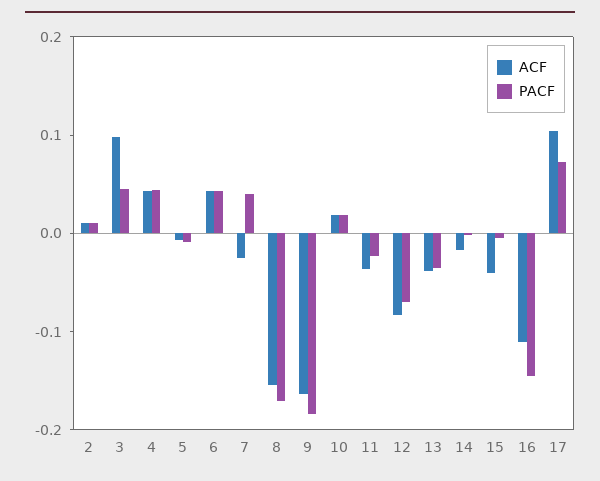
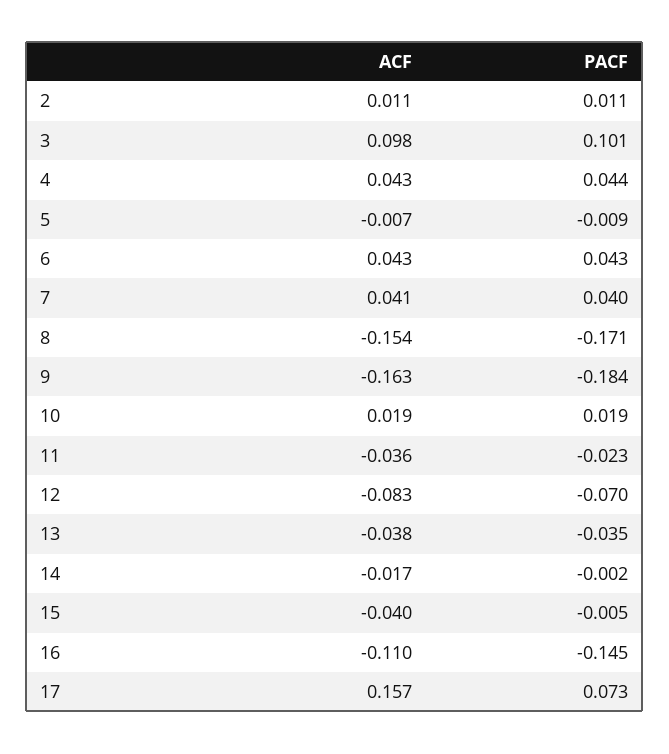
  {
    "ACF": {
      "2": 0.011,
      "3": 0.098,
      "4": 0.043,
      "5": -0.007,
      "6": 0.043,
-     "7": -0.02,
+     "7": 0.041,
      "8": -0.154,
      "9": -0.163,
      "10": 0.019,
      "11": -0.036,
      "12": -0.083,
      "13": -0.038,
      "14": -0.017,
      "15": -0.04,
      "16": -0.11,
-     "17": 0.1
+     "17": 0.157
    },
    "PACF": {
      "2": 0.011,
-     "3": 0.04,
+     "3": 0.101,
      "4": 0.044,
      "5": -0.009,
      "6": 0.043,
      "7": 0.04,
      "8": -0.171,
      "9": -0.184,
      "10": 0.019,
      "11": -0.023,
      "12": -0.07,
      "13": -0.035,
      "14": -0.002,
      "15": -0.005,
      "16": -0.145,
      "17": 0.073
    }
  }

